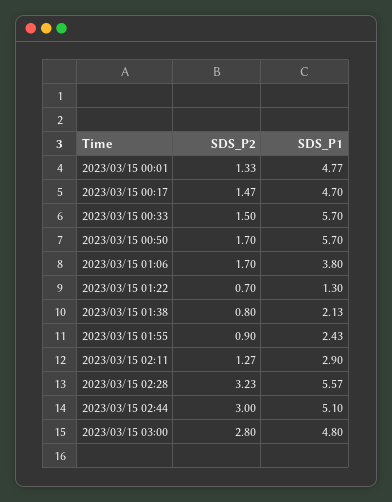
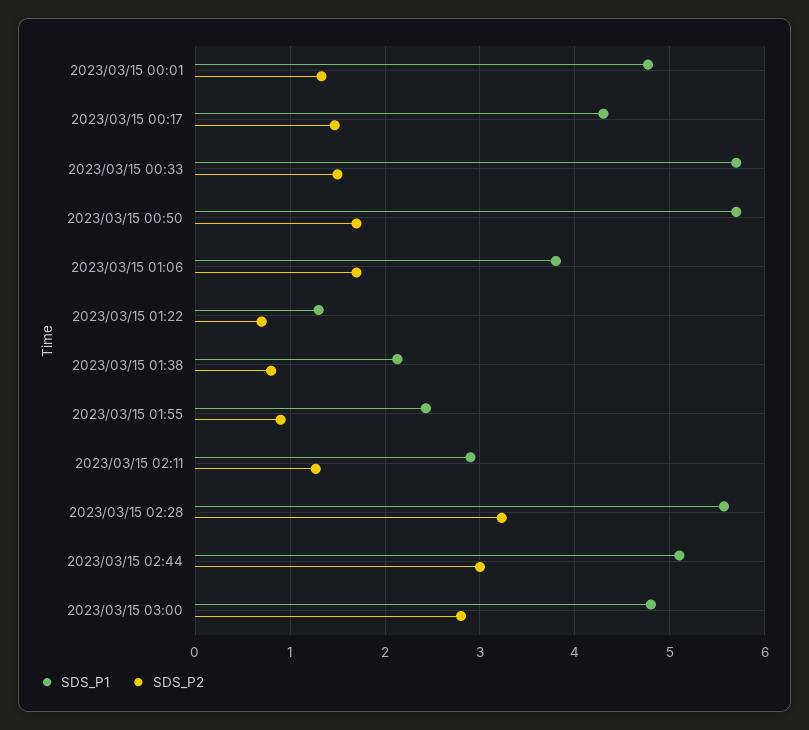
  {
    "SDS_P2": {
      "2023/03/15 00:01": 1.33,
      "2023/03/15 00:17": 1.47,
      "2023/03/15 00:33": 1.5,
      "2023/03/15 00:50": 1.7,
      "2023/03/15 01:06": 1.7,
      "2023/03/15 01:22": 0.7,
      "2023/03/15 01:38": 0.8,
      "2023/03/15 01:55": 0.9,
      "2023/03/15 02:11": 1.27,
      "2023/03/15 02:28": 3.23,
      "2023/03/15 02:44": 3,
      "2023/03/15 03:00": 2.8
    },
    "SDS_P1": {
      "2023/03/15 00:01": 4.77,
-     "2023/03/15 00:17": 4.7,
+     "2023/03/15 00:17": 4.3,
      "2023/03/15 00:33": 5.7,
      "2023/03/15 00:50": 5.7,
      "2023/03/15 01:06": 3.8,
      "2023/03/15 01:22": 1.3,
      "2023/03/15 01:38": 2.13,
      "2023/03/15 01:55": 2.43,
      "2023/03/15 02:11": 2.9,
      "2023/03/15 02:28": 5.57,
      "2023/03/15 02:44": 5.1,
      "2023/03/15 03:00": 4.8
    }
  }

